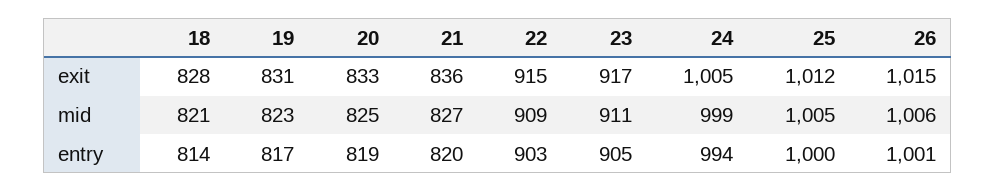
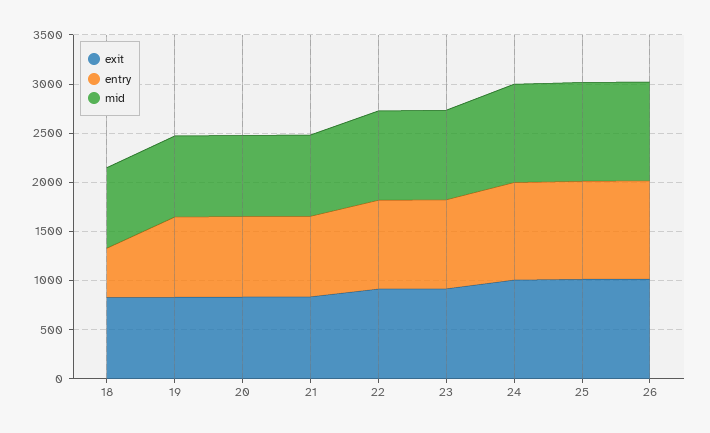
  {
    "exit": {
      "18": 828,
      "19": 831,
      "20": 833,
      "21": 836,
      "22": 915,
      "23": 917,
      "24": 1005,
      "25": 1012,
      "26": 1015
    },
    "mid": {
      "18": 821,
      "19": 823,
      "20": 825,
      "21": 827,
      "22": 909,
      "23": 911,
      "24": 999,
      "25": 1005,
      "26": 1006
    },
    "entry": {
-     "18": 814,
+     "18": 500,
      "19": 817,
      "20": 819,
      "21": 820,
      "22": 903,
      "23": 905,
      "24": 994,
      "25": 1000,
      "26": 1001
    }
  }

